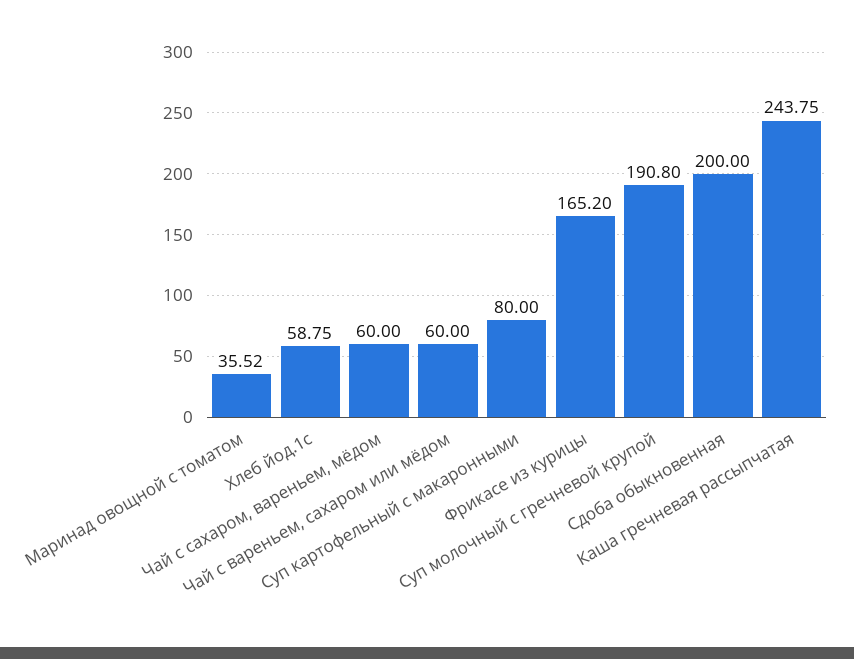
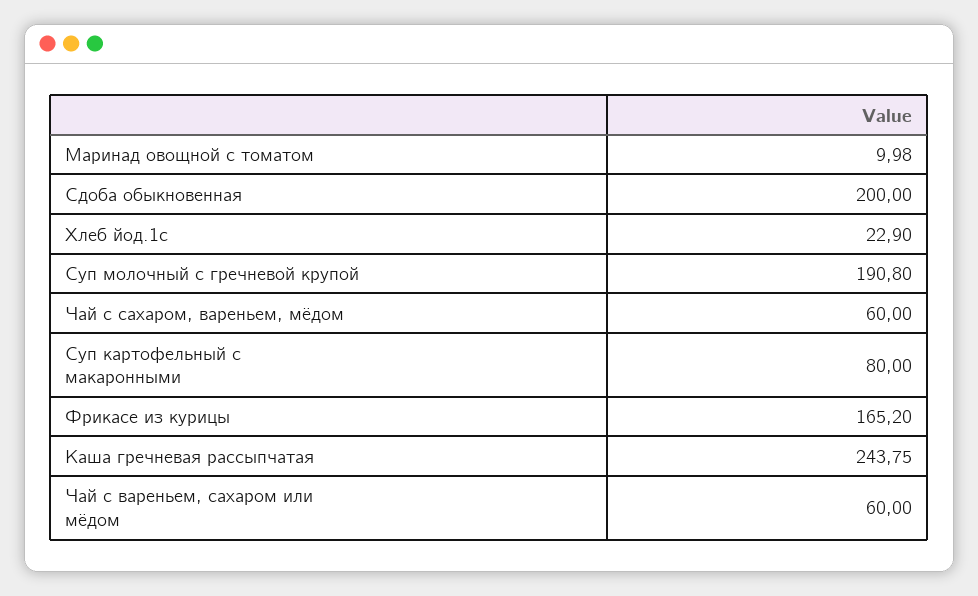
  {
-   "Маринад овощной с томатом": 35.52,
+   "Маринад овощной с томатом": 9.98,
-   "Хлеб йод.1с": 58.75,
+   "Хлеб йод.1с": 22.9,
    "Чай с сахаром, вареньем, мёдом": 60,
    "Чай с вареньем, сахаром или мёдом": 60,
    "Суп картофельный с макаронными": 80,
    "Фрикасе из курицы": 165.2,
    "Суп молочный с гречневой крупой": 190.8,
    "Сдоба обыкновенная": 200,
    "Каша гречневая рассыпчатая": 243.75
  }

